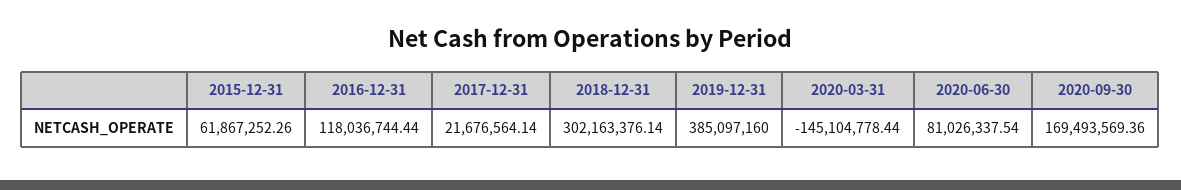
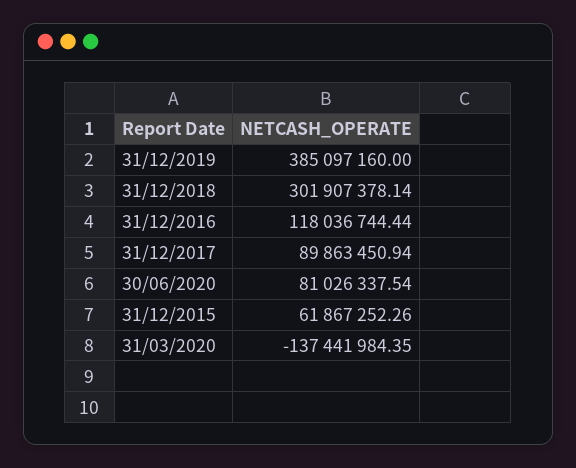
  {
    "2015-12-31": 61867252.26,
    "2016-12-31": 118036744.44,
-   "2017-12-31": 21676564.14,
+   "2017-12-31": 89863450.94,
-   "2018-12-31": 302163376.14,
+   "2018-12-31": 301907378.14,
    "2019-12-31": 385097160,
-   "2020-03-31": -145104778.44,
+   "2020-03-31": -137441984.35,
-   "2020-06-30": 81026337.54,
+   "2020-06-30": 81026337.54
-   "2020-09-30": 169493569.36
  }

